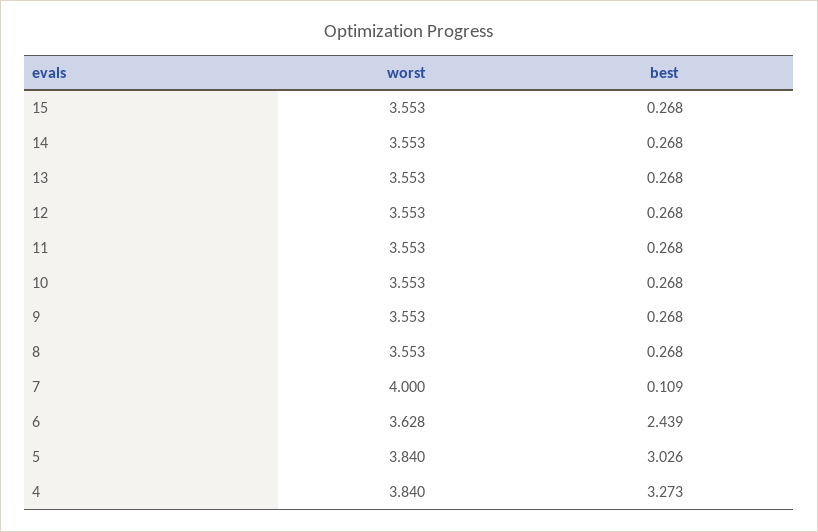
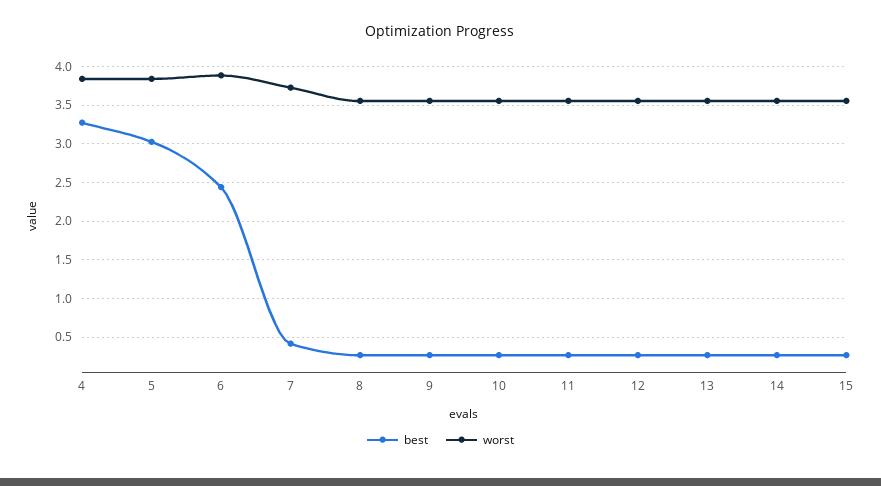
  {
    "worst": {
      "15": 3.553,
      "14": 3.553,
      "13": 3.553,
      "12": 3.553,
      "11": 3.553,
      "10": 3.553,
      "9": 3.553,
      "8": 3.553,
-     "7": 4,
+     "7": 3.7,
-     "6": 3.628,
+     "6": 3.9,
      "5": 3.84,
      "4": 3.84
    },
    "best": {
      "15": 0.268,
      "14": 0.268,
      "13": 0.268,
      "12": 0.268,
      "11": 0.268,
      "10": 0.268,
      "9": 0.268,
      "8": 0.268,
-     "7": 0.109,
+     "7": 0.4,
      "6": 2.439,
      "5": 3.026,
      "4": 3.273
    }
  }

